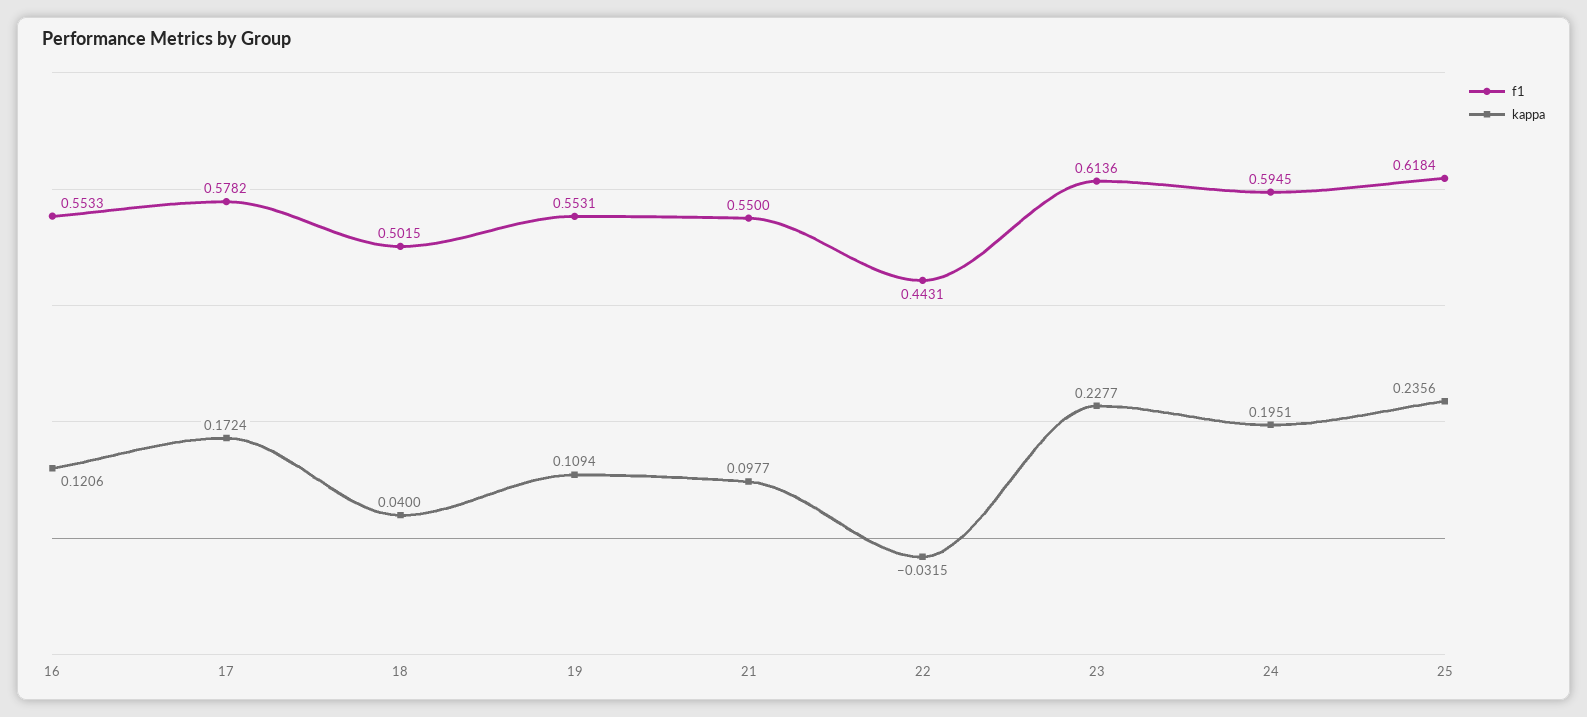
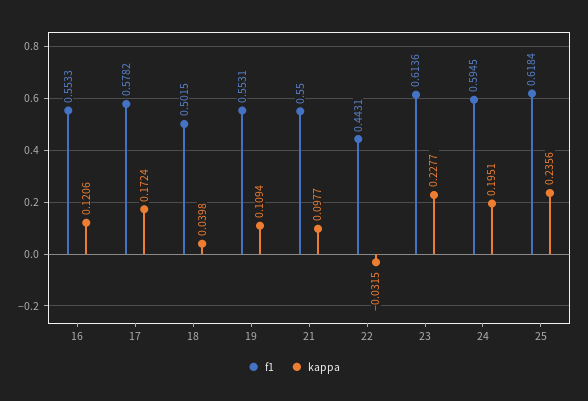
  {
    "f1": {
      "16": 0.5533,
      "17": 0.5782,
      "18": 0.5015,
      "19": 0.5531,
      "21": 0.55,
      "22": 0.4431,
      "23": 0.6136,
      "24": 0.5945,
      "25": 0.6184
    },
    "kappa": {
      "16": 0.1206,
      "17": 0.1724,
-     "18": 0.04,
+     "18": 0.0398,
      "19": 0.1094,
      "21": 0.0977,
      "22": -0.0315,
      "23": 0.2277,
      "24": 0.1951,
      "25": 0.2356
    }
  }

